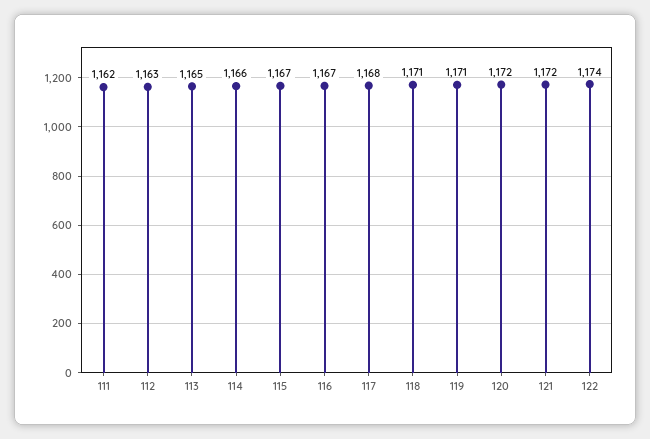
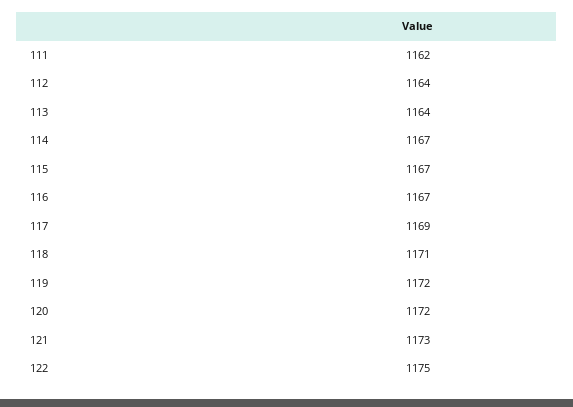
  {
    "111": 1162,
-   "112": 1163,
+   "112": 1164,
-   "113": 1165,
+   "113": 1164,
-   "114": 1166,
+   "114": 1167,
    "115": 1167,
    "116": 1167,
-   "117": 1168,
+   "117": 1169,
    "118": 1171,
-   "119": 1171,
+   "119": 1172,
    "120": 1172,
-   "121": 1172,
+   "121": 1173,
-   "122": 1174
+   "122": 1175
  }

